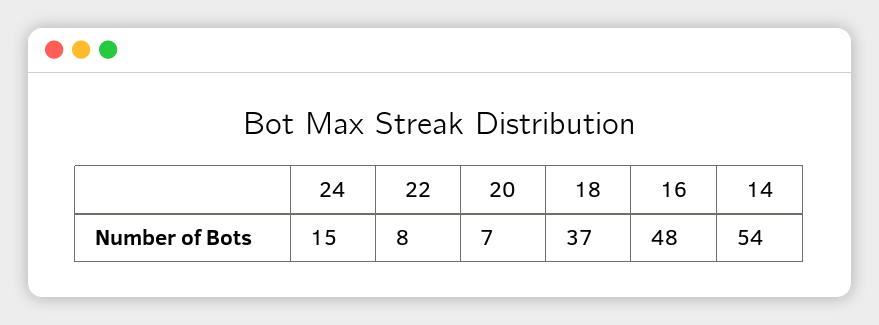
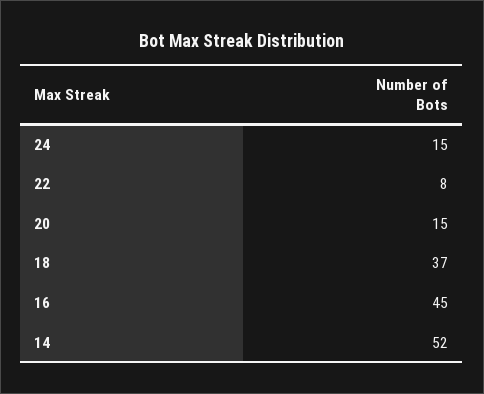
  {
    "24": 15,
    "22": 8,
-   "20": 7,
+   "20": 15,
    "18": 37,
-   "16": 48,
+   "16": 45,
-   "14": 54
+   "14": 52
  }

